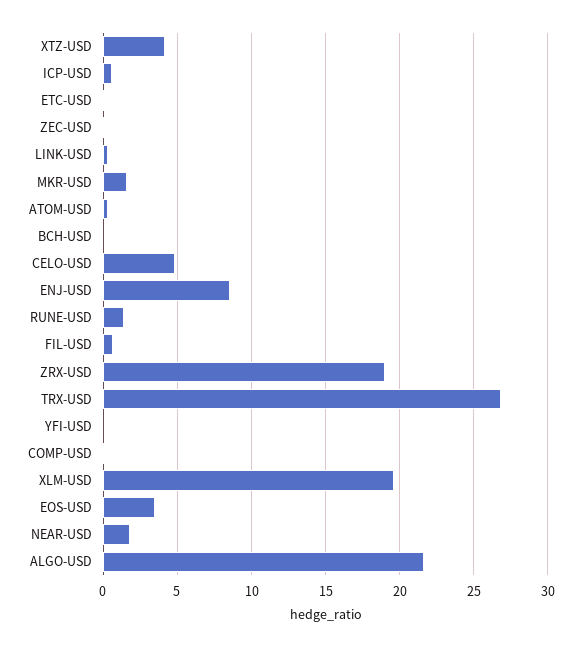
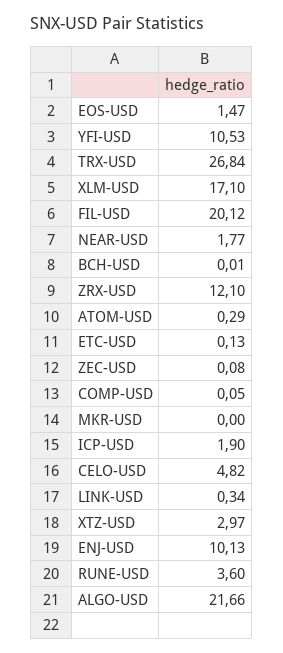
  {
-   "XTZ-USD": 4,
+   "XTZ-USD": 2.97,
-   "ICP-USD": 0.5,
+   "ICP-USD": 1.9,
    "ETC-USD": 0.13,
    "ZEC-USD": 0.08,
    "LINK-USD": 0.34,
-   "MKR-USD": 1.5,
+   "MKR-USD": 0,
    "ATOM-USD": 0.29,
    "BCH-USD": 0.01,
    "CELO-USD": 4.82,
-   "ENJ-USD": 8.5,
+   "ENJ-USD": 10.13,
-   "RUNE-USD": 1.5,
+   "RUNE-USD": 3.6,
-   "FIL-USD": 0.5,
+   "FIL-USD": 20.12,
-   "ZRX-USD": 19,
+   "ZRX-USD": 12.1,
    "TRX-USD": 26.84,
-   "YFI-USD": 0,
+   "YFI-USD": 10.53,
    "COMP-USD": 0.05,
-   "XLM-USD": 19.5,
+   "XLM-USD": 17.1,
-   "EOS-USD": 3.5,
+   "EOS-USD": 1.47,
    "NEAR-USD": 1.77,
    "ALGO-USD": 21.66
  }

